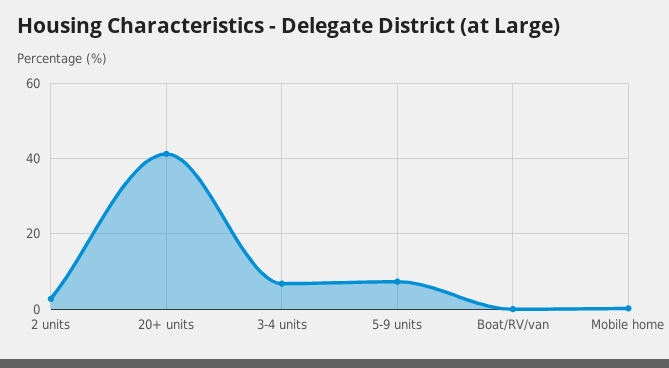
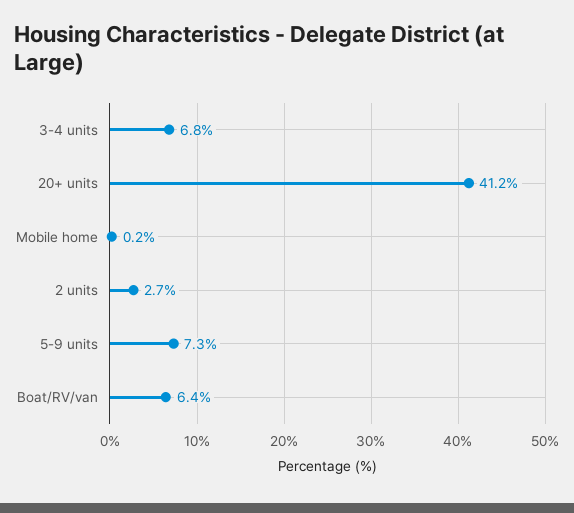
  {
    "2 units": 2.7,
    "20+ units": 41.2,
    "3-4 units": 6.8,
    "5-9 units": 7.3,
-   "Boat/RV/van": 0,
+   "Boat/RV/van": 6.4,
    "Mobile home": 0.2
  }

